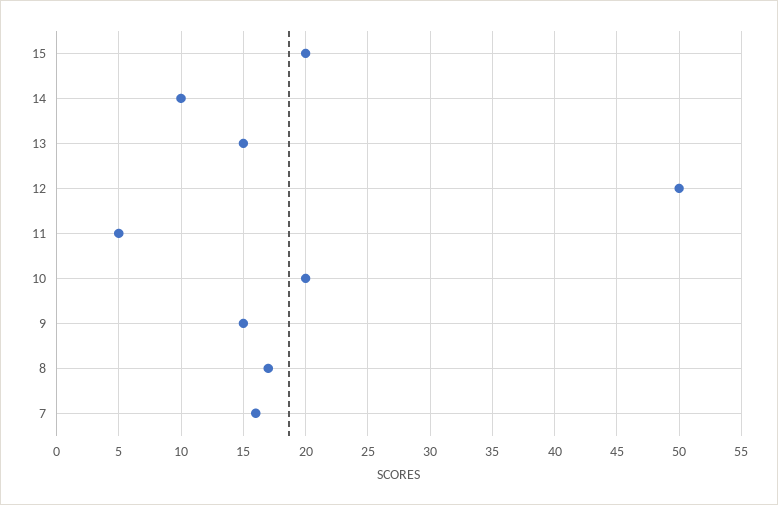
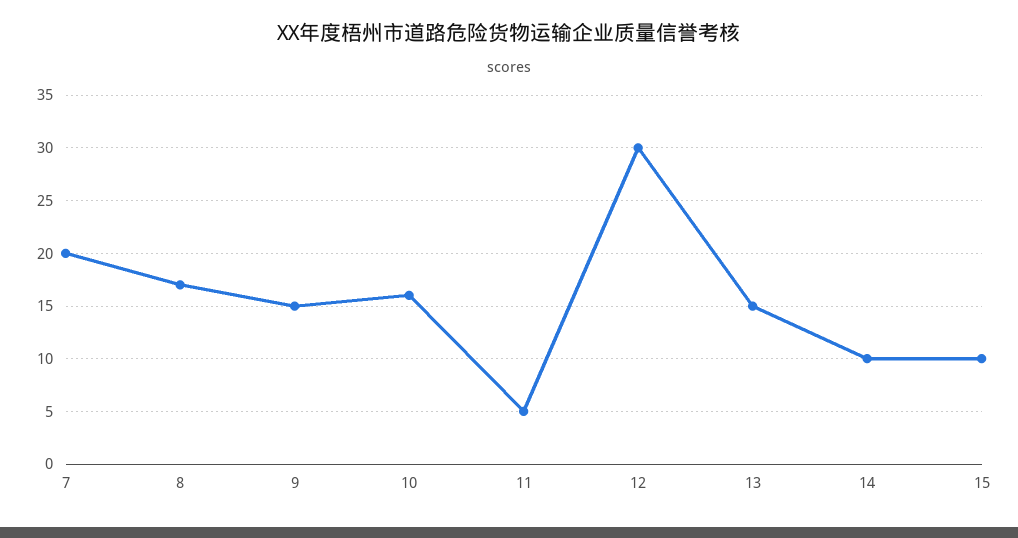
  {
-   "15": 20,
+   "15": 10,
    "14": 10,
    "13": 15,
-   "12": 50,
+   "12": 30,
    "11": 5,
-   "10": 20,
+   "10": 16,
    "9": 15,
    "8": 17,
-   "7": 16
+   "7": 20
  }

